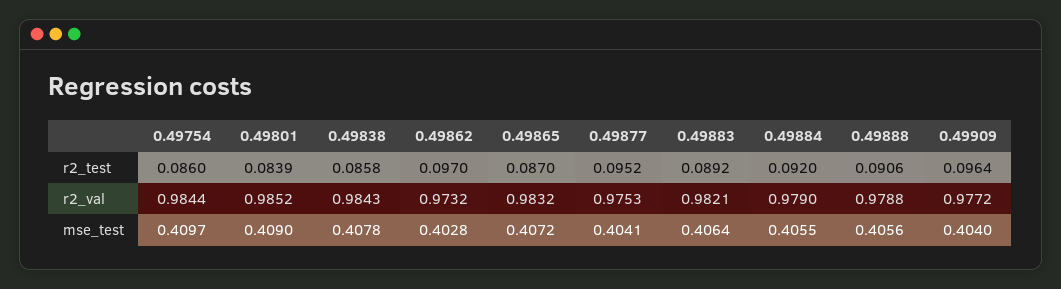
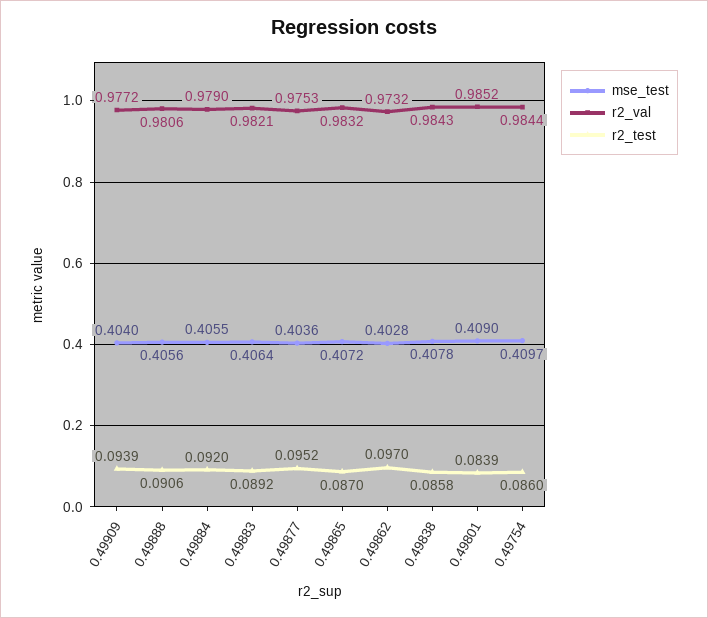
  {
    "r2_test": {
      "0.49754": 0.086,
      "0.49801": 0.0839,
      "0.49838": 0.0858,
      "0.49862": 0.097,
      "0.49865": 0.087,
      "0.49877": 0.0952,
      "0.49883": 0.0892,
      "0.49884": 0.092,
      "0.49888": 0.0906,
-     "0.49909": 0.0964
+     "0.49909": 0.0939
    },
    "r2_val": {
      "0.49754": 0.9844,
      "0.49801": 0.9852,
      "0.49838": 0.9843,
      "0.49862": 0.9732,
      "0.49865": 0.9832,
      "0.49877": 0.9753,
      "0.49883": 0.9821,
      "0.49884": 0.979,
-     "0.49888": 0.9788,
+     "0.49888": 0.9806,
      "0.49909": 0.9772
    },
    "mse_test": {
      "0.49754": 0.4097,
      "0.49801": 0.409,
      "0.49838": 0.4078,
      "0.49862": 0.4028,
      "0.49865": 0.4072,
-     "0.49877": 0.4041,
+     "0.49877": 0.4036,
      "0.49883": 0.4064,
      "0.49884": 0.4055,
      "0.49888": 0.4056,
      "0.49909": 0.404
    }
  }

